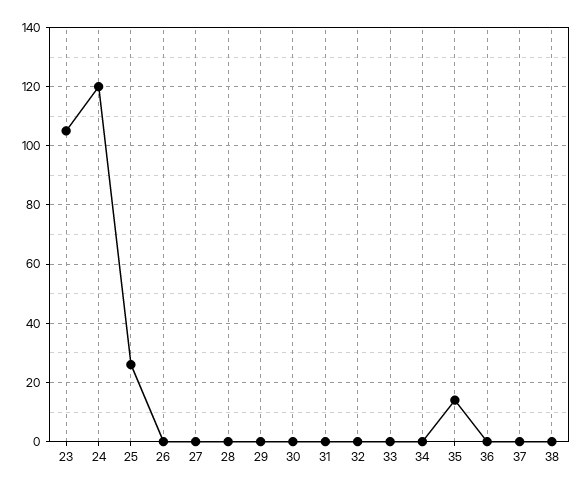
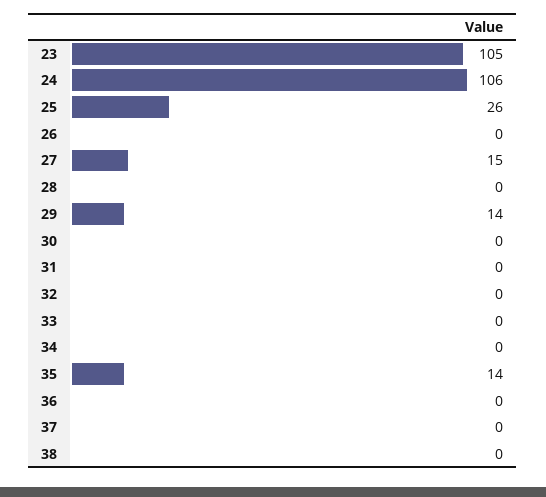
  {
    "23": 105,
-   "24": 120,
+   "24": 106,
    "25": 26,
    "26": 0,
-   "27": 0,
+   "27": 15,
    "28": 0,
-   "29": 0,
+   "29": 14,
    "30": 0,
    "31": 0,
    "32": 0,
    "33": 0,
    "34": 0,
    "35": 14,
    "36": 0,
    "37": 0,
    "38": 0
  }

